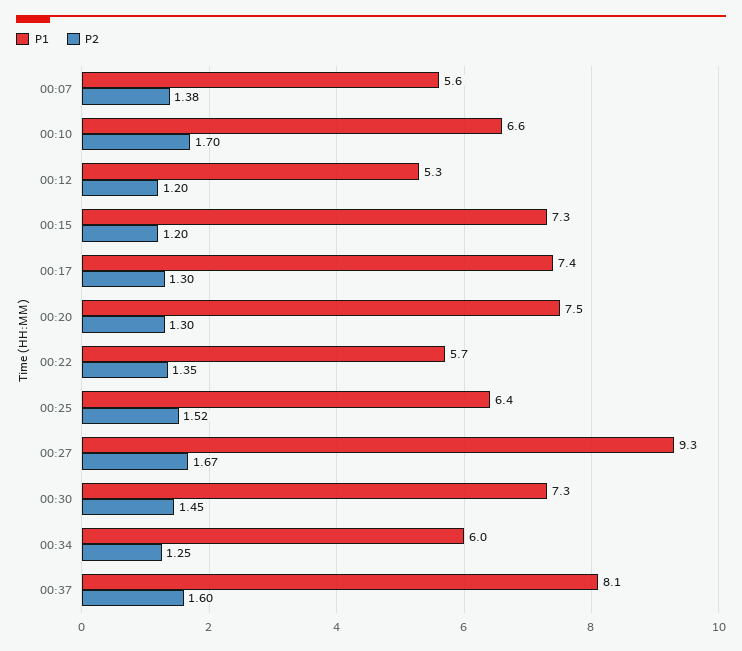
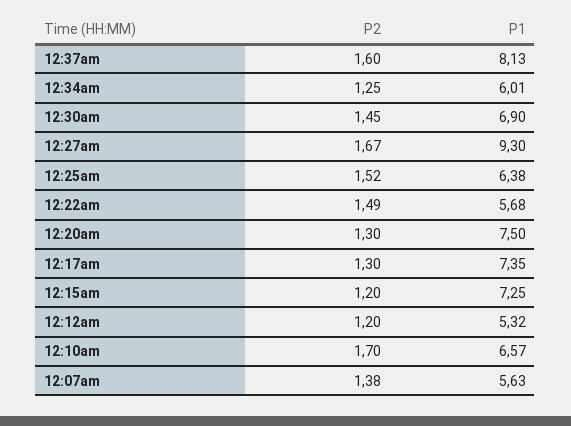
  {
    "P1": {
      "00:07": 5.63,
      "00:10": 6.57,
      "00:12": 5.32,
      "00:15": 7.25,
      "00:17": 7.35,
      "00:20": 7.5,
      "00:22": 5.68,
      "00:25": 6.38,
      "00:27": 9.3,
-     "00:30": 7.3,
+     "00:30": 6.9,
      "00:34": 6.01,
      "00:37": 8.13
    },
    "P2": {
      "00:07": 1.38,
      "00:10": 1.7,
      "00:12": 1.2,
      "00:15": 1.2,
      "00:17": 1.3,
      "00:20": 1.3,
-     "00:22": 1.35,
+     "00:22": 1.49,
      "00:25": 1.52,
      "00:27": 1.67,
      "00:30": 1.45,
      "00:34": 1.25,
      "00:37": 1.6
    }
  }

